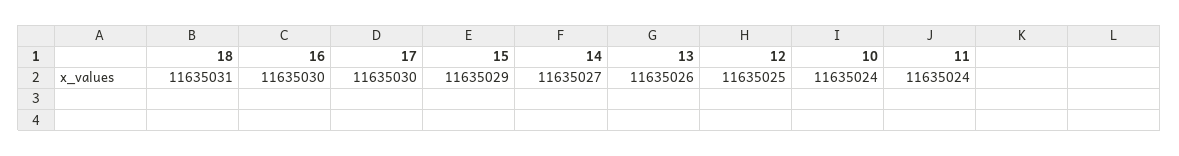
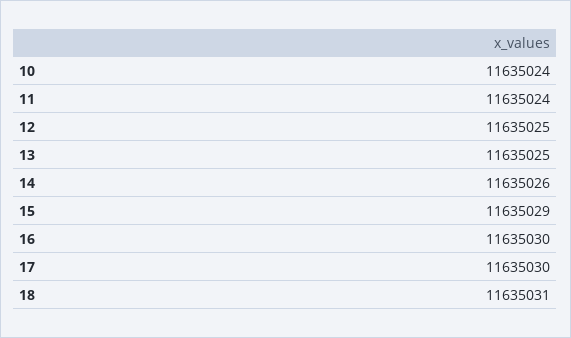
  {
    "18": 11635031,
    "16": 11635030,
    "17": 11635030,
    "15": 11635029,
-   "14": 11635027,
+   "14": 11635026,
-   "13": 11635026,
+   "13": 11635025,
    "12": 11635025,
    "10": 11635024,
    "11": 11635024
  }

